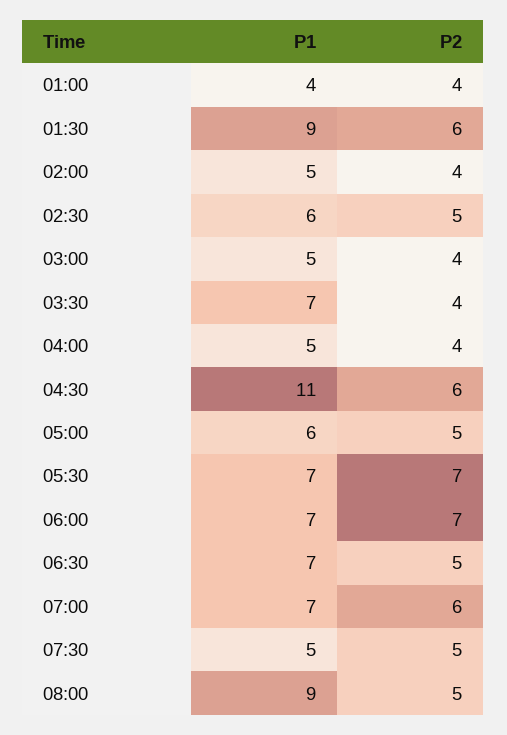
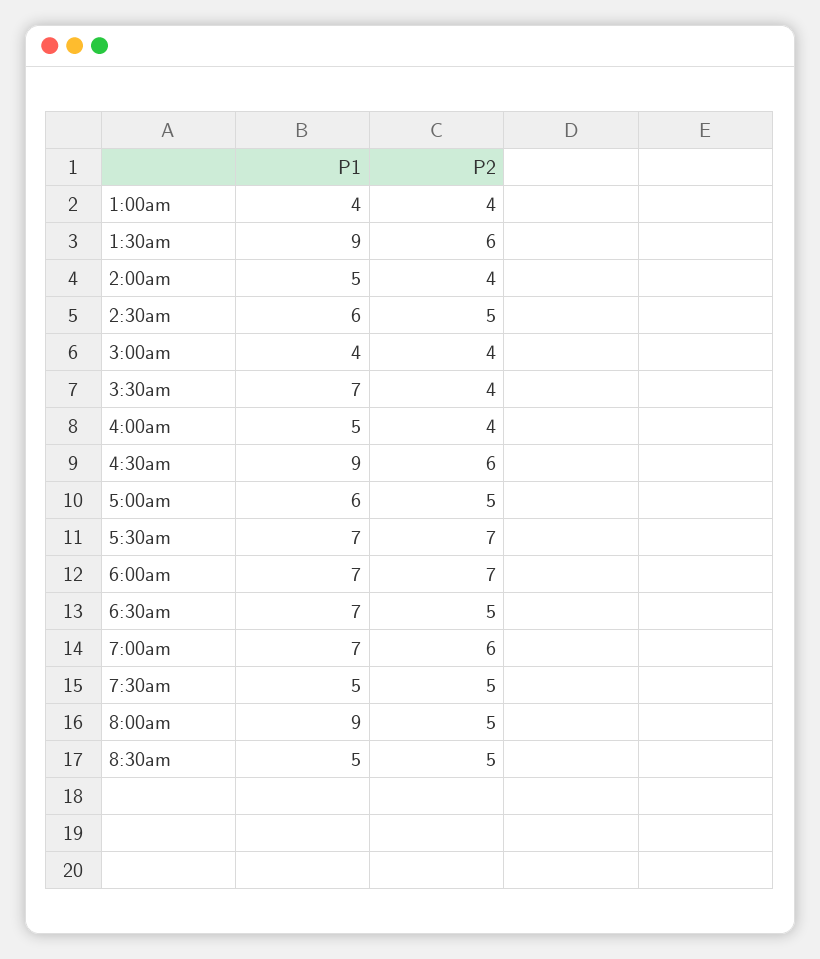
  {
    "P1": {
      "01:00": 4,
      "01:30": 9,
      "02:00": 5,
      "02:30": 6,
-     "03:00": 5,
+     "03:00": 4,
      "03:30": 7,
      "04:00": 5,
-     "04:30": 11,
+     "04:30": 9,
      "05:00": 6,
      "05:30": 7,
      "06:00": 7,
      "06:30": 7,
      "07:00": 7,
      "07:30": 5,
-     "08:00": 9
+     "08:00": 9,
+     "8:30am": 5
    },
    "P2": {
      "01:00": 4,
      "01:30": 6,
      "02:00": 4,
      "02:30": 5,
      "03:00": 4,
      "03:30": 4,
      "04:00": 4,
      "04:30": 6,
      "05:00": 5,
      "05:30": 7,
      "06:00": 7,
      "06:30": 5,
      "07:00": 6,
      "07:30": 5,
-     "08:00": 5
+     "08:00": 5,
+     "8:30am": 5
    }
  }

